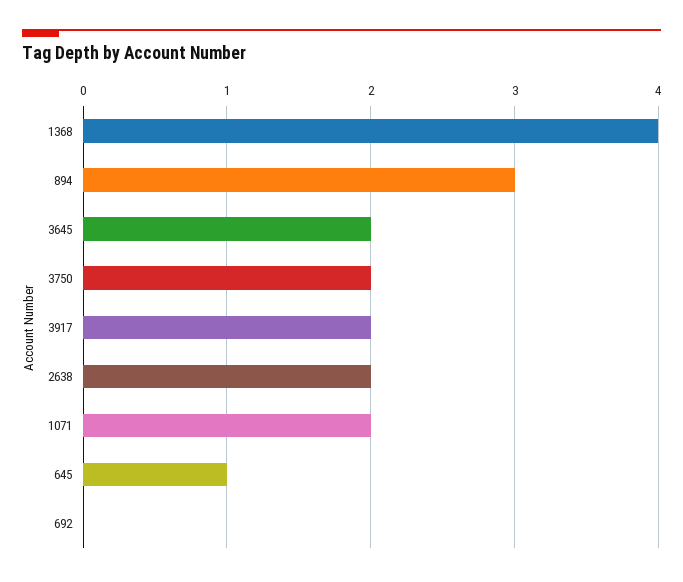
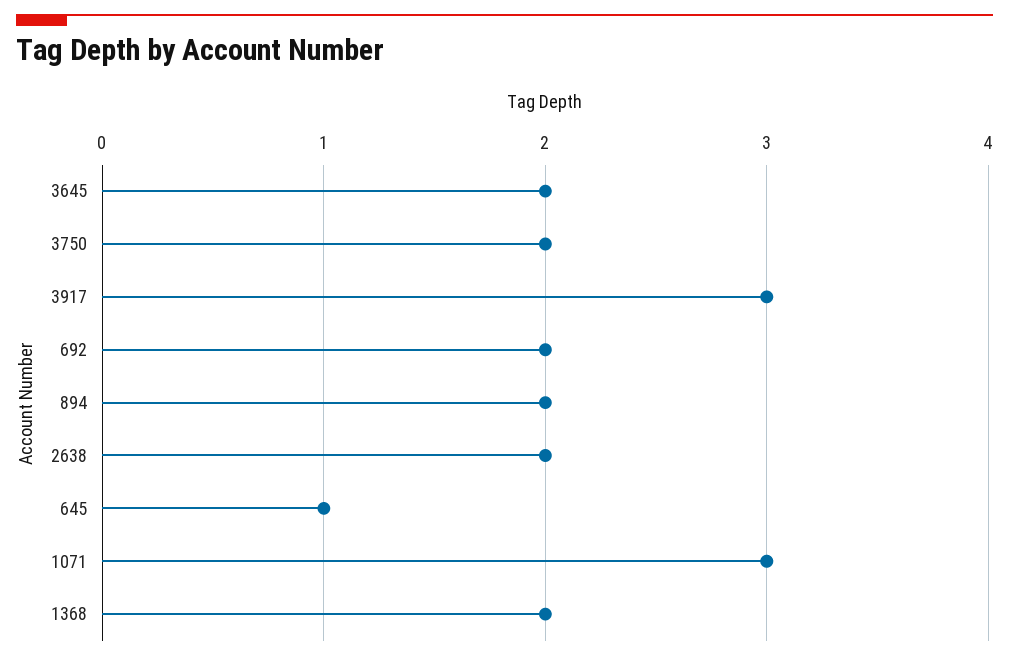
  {
-   "1368": 4,
+   "1368": 2,
-   "894": 3,
+   "894": 2,
    "3645": 2,
    "3750": 2,
-   "3917": 2,
+   "3917": 3,
    "2638": 2,
-   "1071": 2,
+   "1071": 3,
    "645": 1,
-   "692": 0
+   "692": 2
  }

